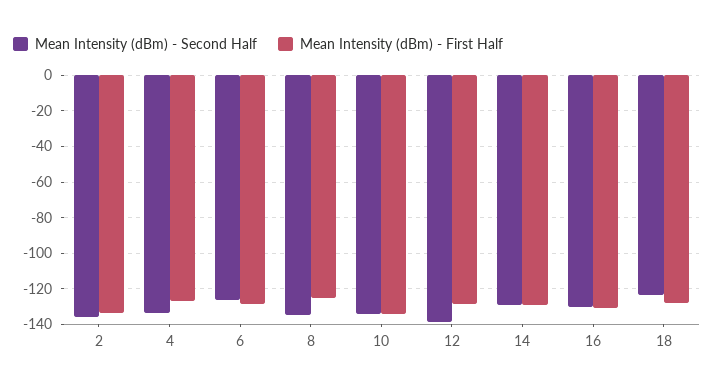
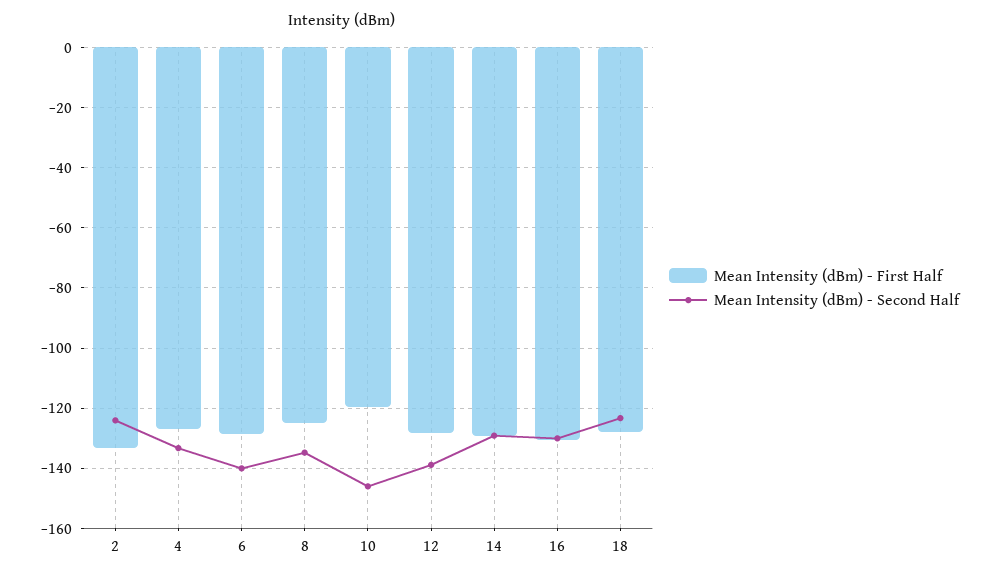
  {
    "Mean Intensity (dBm) - Second Half": {
-     "2": -135,
+     "2": -124,
      "4": -134,
-     "6": -125,
+     "6": -140,
      "8": -134,
-     "10": -135,
+     "10": -146,
      "12": -138,
      "14": -130,
      "16": -130,
      "18": -124
    },
    "Mean Intensity (dBm) - First Half": {
      "2": -134,
      "4": -128,
      "6": -128,
      "8": -124,
-     "10": -135,
+     "10": -120,
      "12": -128,
      "14": -130,
      "16": -130,
      "18": -128
    }
  }

